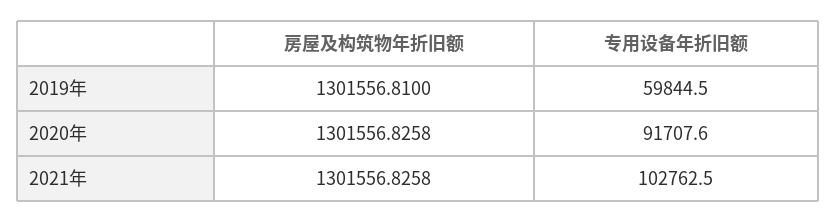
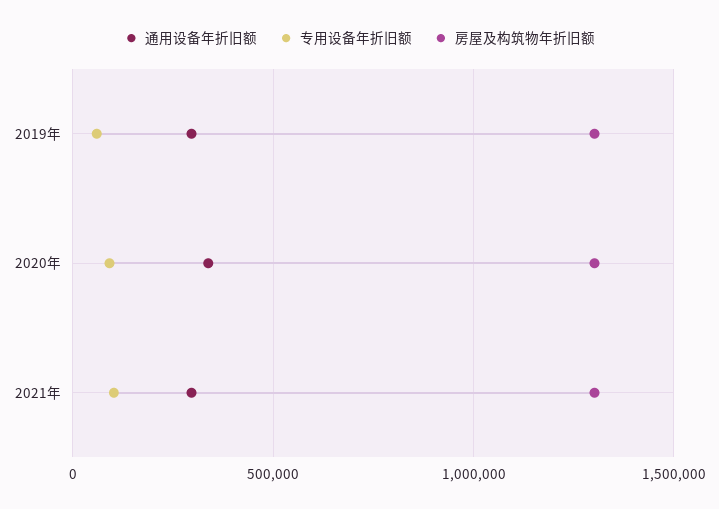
  {
    "房屋及构筑物年折旧额": {
      "2019年": 1301556.81,
      "2020年": 1301556.8258,
      "2021年": 1301556.8258
    },
    "专用设备年折旧额": {
      "2019年": 59844.5,
      "2020年": 91707.6,
      "2021年": 102762.5
-   }
+   },
+   "通用设备年折旧额": {
+     "2019年": 300000,
+     "2020年": 350000,
+     "2021年": 300000
+   }
  }

